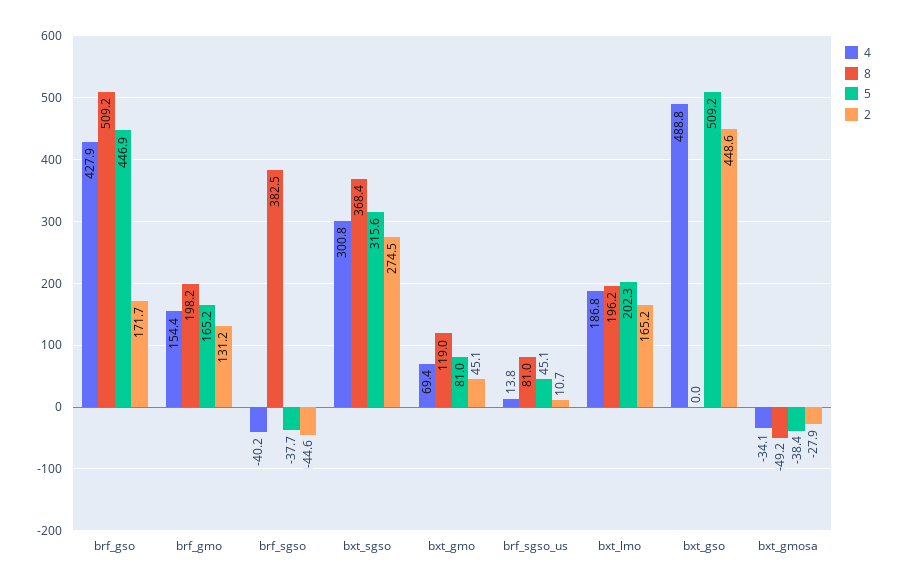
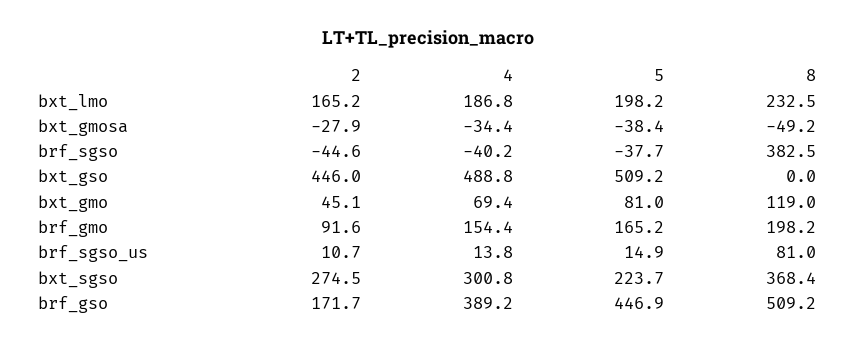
  {
    "4": {
-     "brf_gso": 427.9,
+     "brf_gso": 389.2,
      "brf_gmo": 154.4,
      "brf_sgso": -40.2,
      "bxt_sgso": 300.8,
      "bxt_gmo": 69.4,
      "brf_sgso_us": 13.8,
      "bxt_lmo": 186.8,
      "bxt_gso": 488.8,
-     "bxt_gmosa": -34.1
+     "bxt_gmosa": -34.4
    },
    "8": {
      "brf_gso": 509.2,
      "brf_gmo": 198.2,
      "brf_sgso": 382.5,
      "bxt_sgso": 368.4,
      "bxt_gmo": 119,
      "brf_sgso_us": 81,
-     "bxt_lmo": 196.2,
+     "bxt_lmo": 232.5,
      "bxt_gso": 0,
      "bxt_gmosa": -49.2
    },
    "5": {
      "brf_gso": 446.9,
      "brf_gmo": 165.2,
      "brf_sgso": -37.7,
-     "bxt_sgso": 315.6,
+     "bxt_sgso": 223.7,
      "bxt_gmo": 81,
-     "brf_sgso_us": 45.1,
+     "brf_sgso_us": 14.9,
-     "bxt_lmo": 202.3,
+     "bxt_lmo": 198.2,
      "bxt_gso": 509.2,
      "bxt_gmosa": -38.4
    },
    "2": {
      "brf_gso": 171.7,
-     "brf_gmo": 131.2,
+     "brf_gmo": 91.6,
      "brf_sgso": -44.6,
      "bxt_sgso": 274.5,
      "bxt_gmo": 45.1,
      "brf_sgso_us": 10.7,
      "bxt_lmo": 165.2,
-     "bxt_gso": 448.6,
+     "bxt_gso": 446,
      "bxt_gmosa": -27.9
    }
  }

